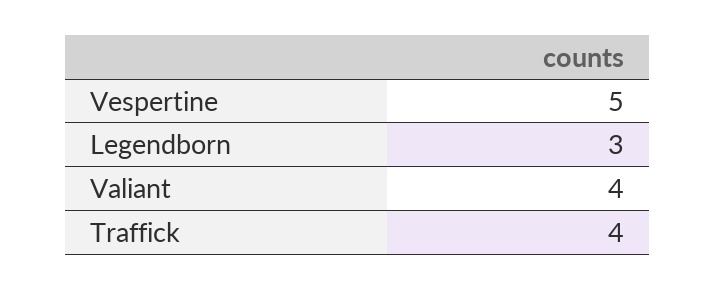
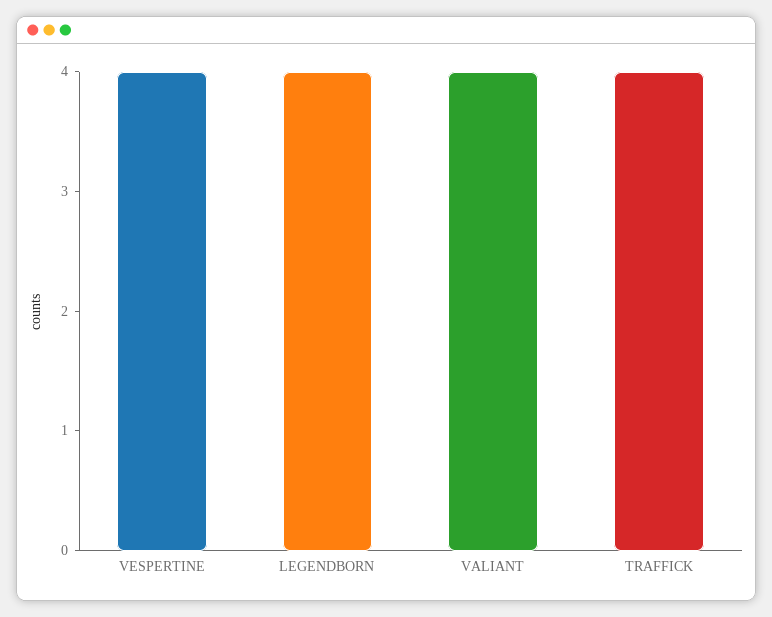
  {
-   "Vespertine": 5,
+   "Vespertine": 4,
-   "Legendborn": 3,
+   "Legendborn": 4,
    "Valiant": 4,
    "Traffick": 4
  }

